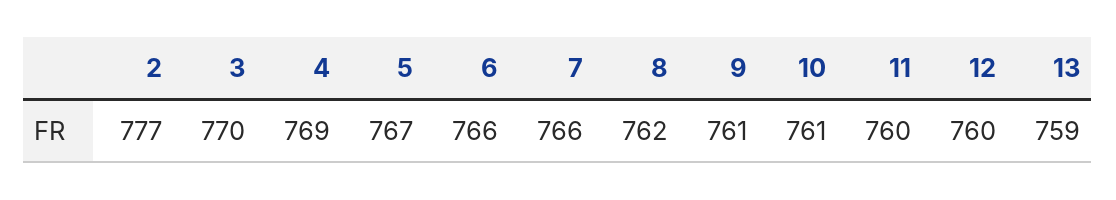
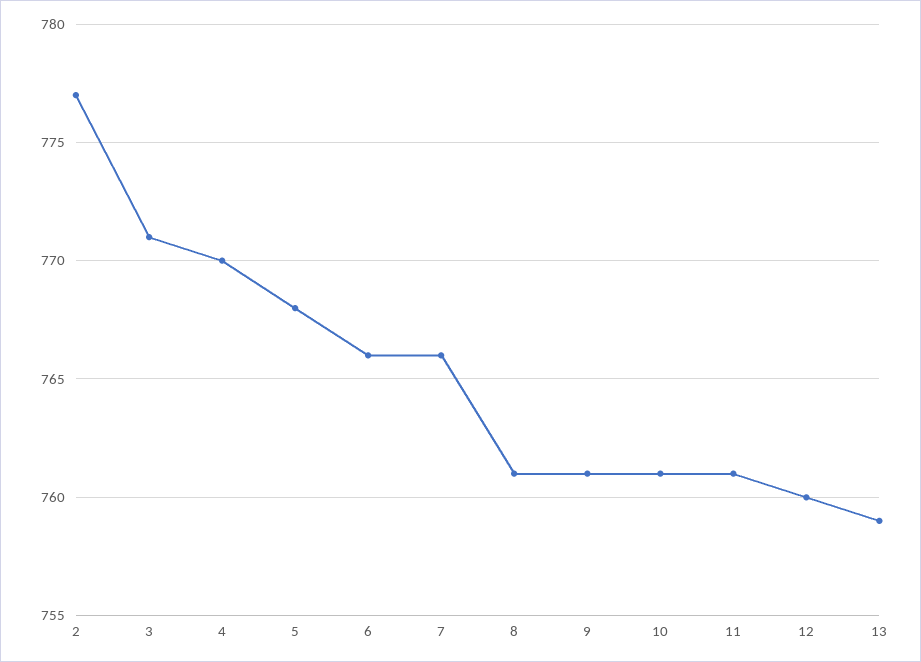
  {
    "2": 777,
-   "3": 770,
+   "3": 771,
-   "4": 769,
+   "4": 770,
-   "5": 767,
+   "5": 768,
    "6": 766,
    "7": 766,
-   "8": 762,
+   "8": 761,
    "9": 761,
    "10": 761,
-   "11": 760,
+   "11": 761,
    "12": 760,
    "13": 759
  }

